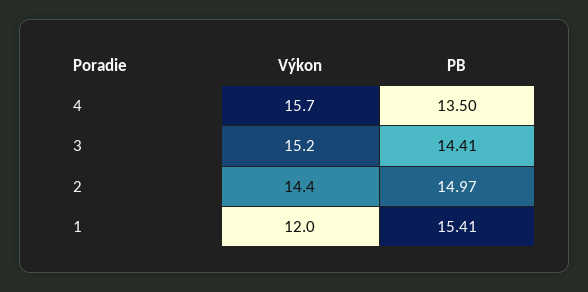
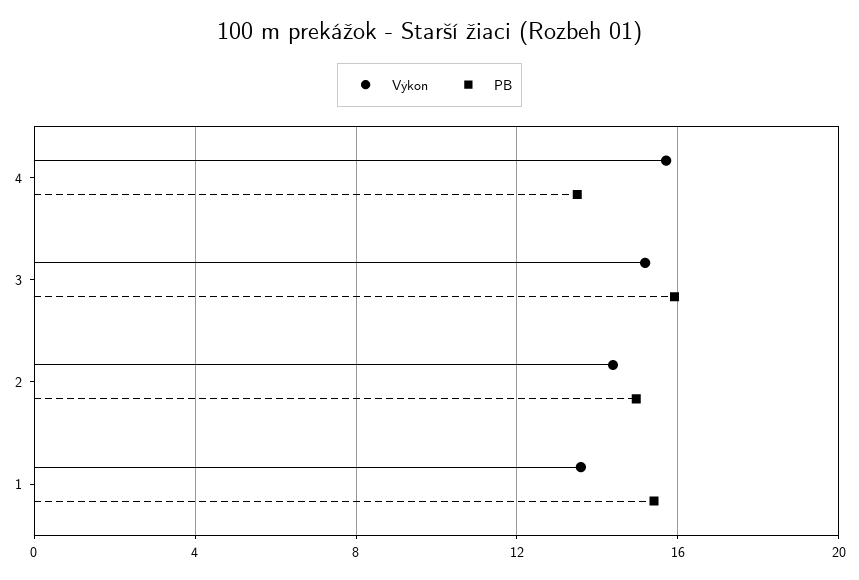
  {
    "Výkon": {
      "4": 15.7,
      "3": 15.2,
      "2": 14.4,
-     "1": 12
+     "1": 13.5
    },
    "PB": {
      "4": 13.5,
-     "3": 14.41,
+     "3": 16,
      "2": 14.97,
      "1": 15.41
    }
  }

